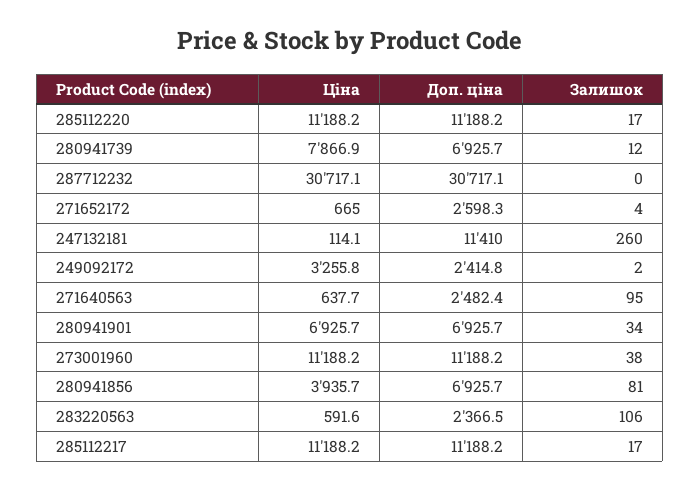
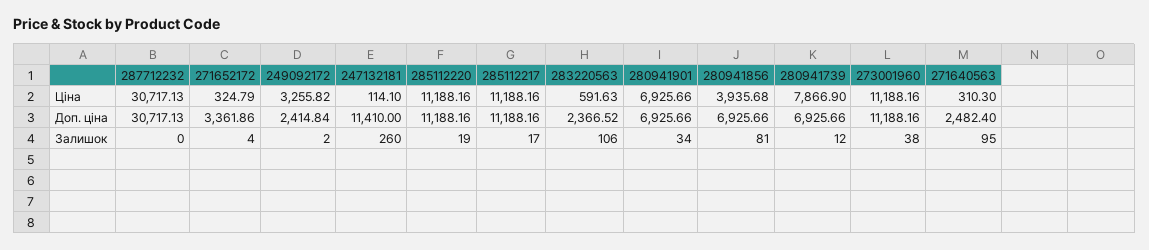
  {
    "Ціна": {
      "285112220": 11188.16,
      "280941739": 7866.9,
      "287712232": 30717.13,
-     "271652172": 665,
+     "271652172": 324.79,
      "247132181": 114.1,
      "249092172": 3255.82,
-     "271640563": 637.7,
+     "271640563": 310.3,
      "280941901": 6925.66,
      "273001960": 11188.16,
      "280941856": 3935.68,
      "283220563": 591.63,
      "285112217": 11188.16
    },
    "Доп. ціна": {
      "285112220": 11188.16,
      "280941739": 6925.66,
      "287712232": 30717.13,
-     "271652172": 2598.3,
+     "271652172": 3361.86,
      "247132181": 11410,
      "249092172": 2414.84,
      "271640563": 2482.4,
      "280941901": 6925.66,
      "273001960": 11188.16,
      "280941856": 6925.66,
      "283220563": 2366.52,
      "285112217": 11188.16
    },
    "Залишок": {
-     "285112220": 17,
+     "285112220": 19,
      "280941739": 12,
      "287712232": 0,
      "271652172": 4,
      "247132181": 260,
      "249092172": 2,
      "271640563": 95,
      "280941901": 34,
      "273001960": 38,
      "280941856": 81,
      "283220563": 106,
      "285112217": 17
    }
  }

